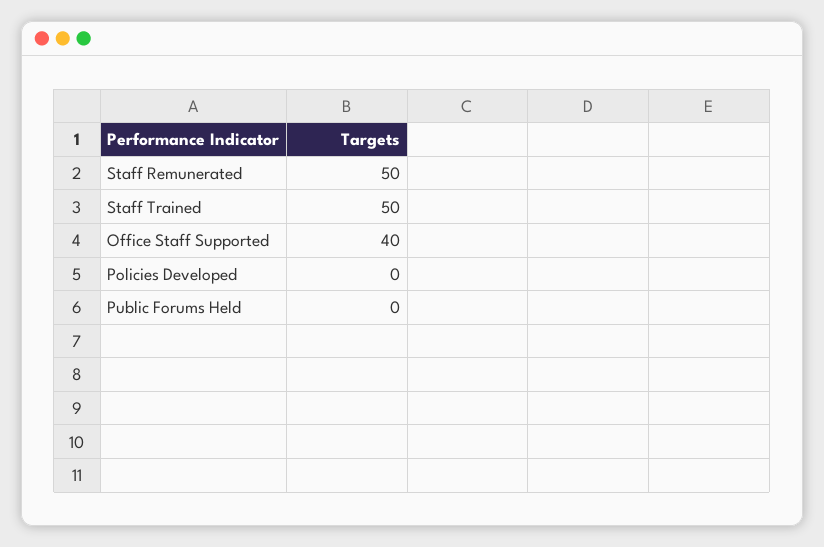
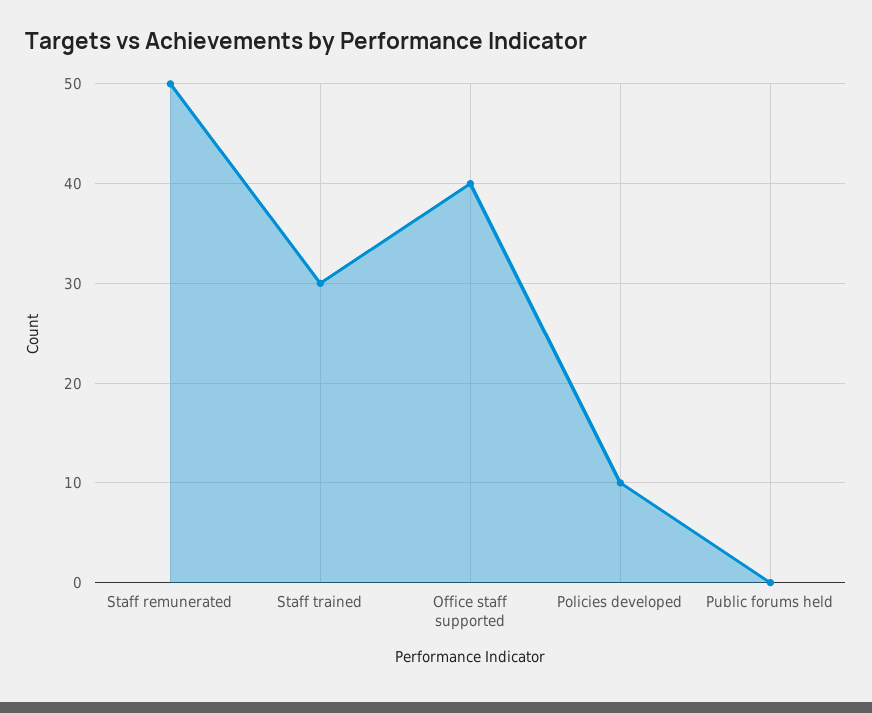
  {
    "Staff Remunerated": 50,
-   "Staff Trained": 50,
+   "Staff Trained": 30,
    "Office Staff Supported": 40,
-   "Policies Developed": 0,
+   "Policies Developed": 10,
    "Public Forums Held": 0
  }

